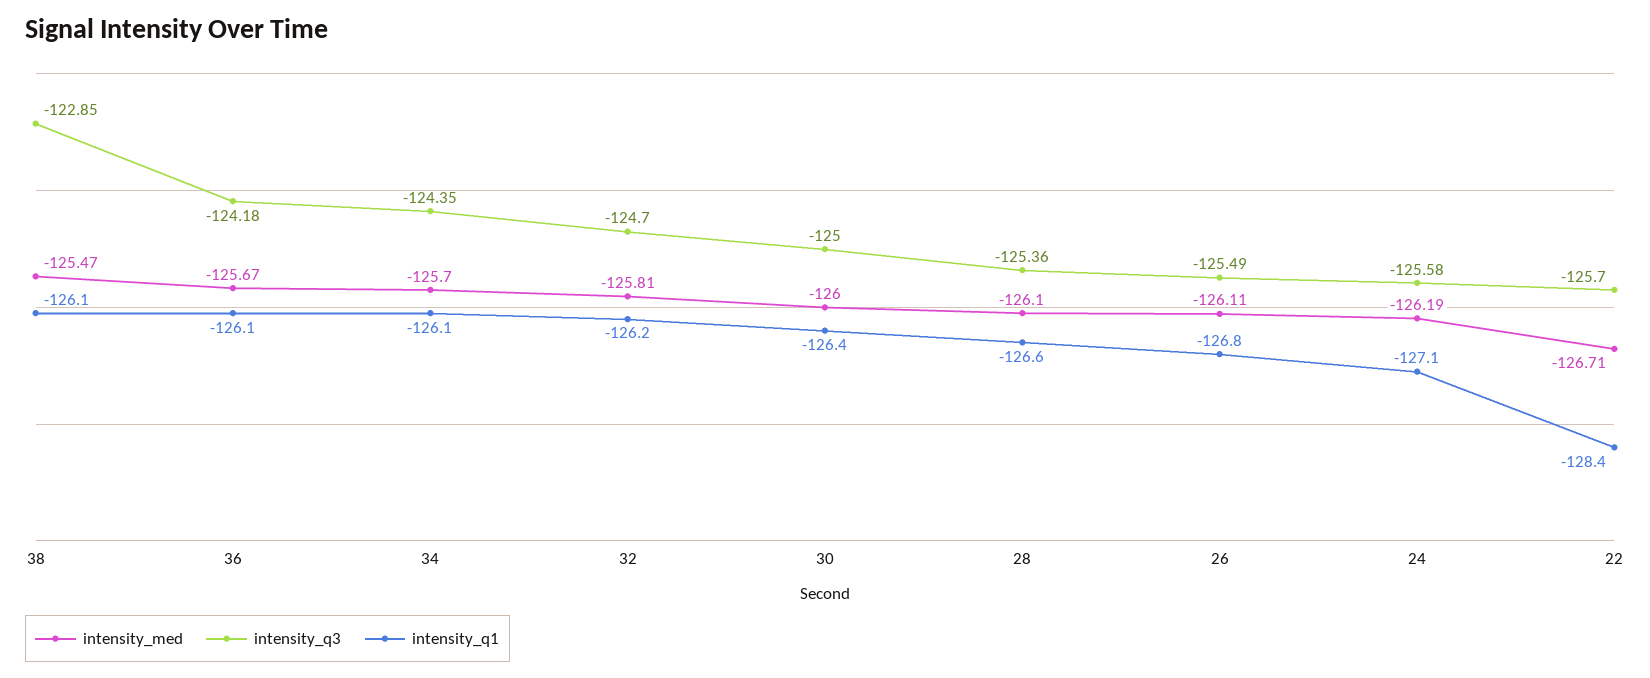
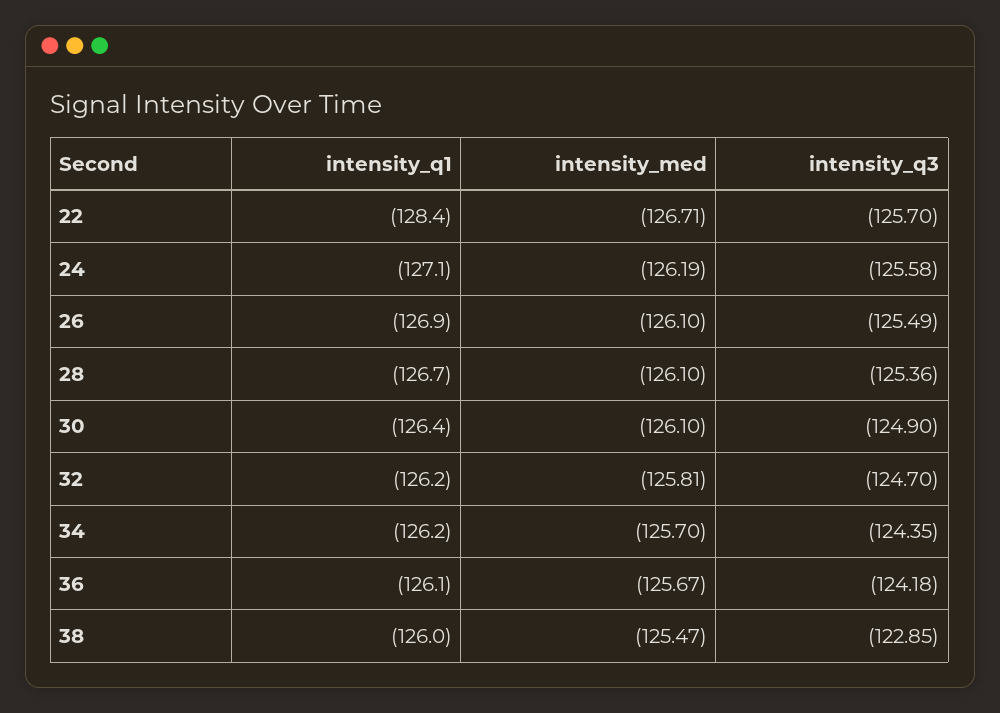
  {
    "intensity_med": {
      "38": -125.47,
      "36": -125.67,
      "34": -125.7,
      "32": -125.81,
-     "30": -126,
+     "30": -126.1,
      "28": -126.1,
-     "26": -126.11,
+     "26": -126.1,
      "24": -126.19,
      "22": -126.71
    },
    "intensity_q3": {
      "38": -122.85,
      "36": -124.18,
      "34": -124.35,
      "32": -124.7,
-     "30": -125,
+     "30": -124.9,
      "28": -125.36,
      "26": -125.49,
      "24": -125.58,
      "22": -125.7
    },
    "intensity_q1": {
-     "38": -126.1,
+     "38": -126,
      "36": -126.1,
-     "34": -126.1,
+     "34": -126.2,
      "32": -126.2,
      "30": -126.4,
-     "28": -126.6,
+     "28": -126.7,
-     "26": -126.8,
+     "26": -126.9,
      "24": -127.1,
      "22": -128.4
    }
  }

